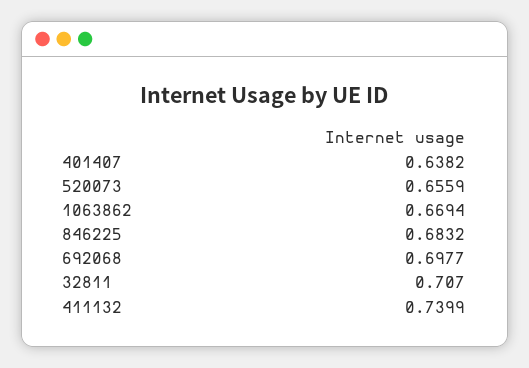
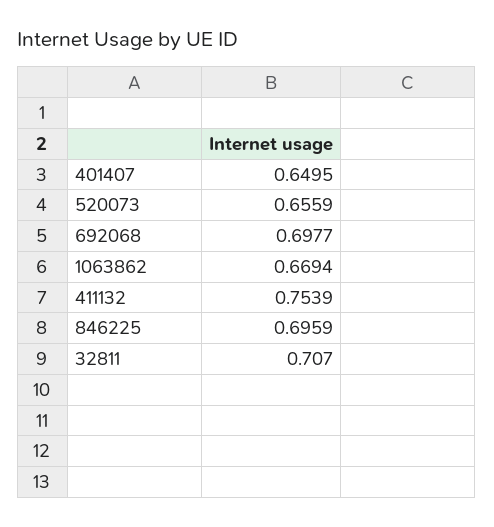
  {
-   "401407": 0.6382,
+   "401407": 0.6495,
    "520073": 0.6559,
    "1063862": 0.6694,
-   "846225": 0.6832,
+   "846225": 0.6959,
    "692068": 0.6977,
    "32811": 0.707,
-   "411132": 0.7399
+   "411132": 0.7539
  }

